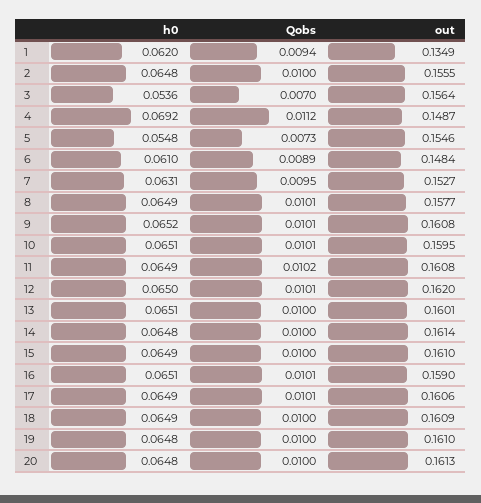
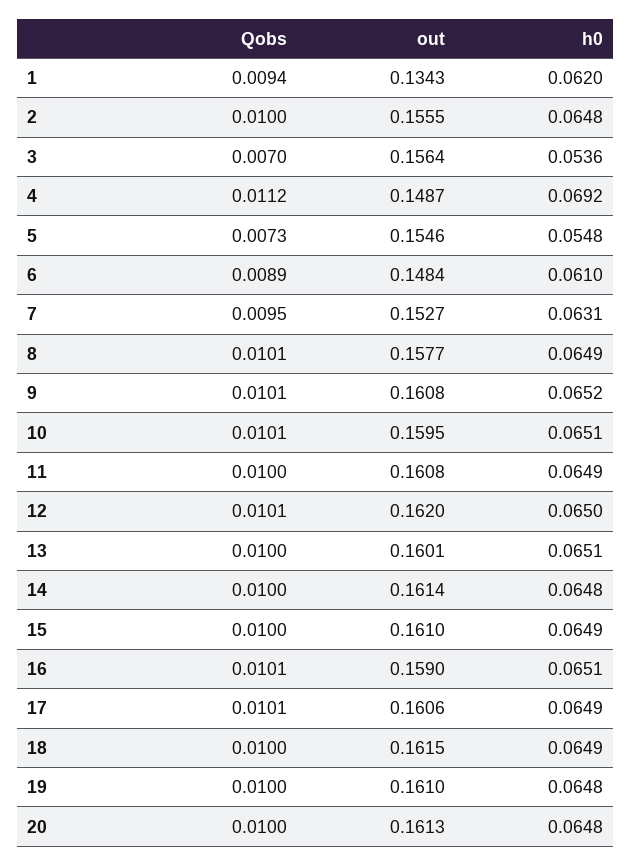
  {
    "h0": {
      "1": 0.062,
      "2": 0.0648,
      "3": 0.0536,
      "4": 0.0692,
      "5": 0.0548,
      "6": 0.061,
      "7": 0.0631,
      "8": 0.0649,
      "9": 0.0652,
      "10": 0.0651,
      "11": 0.0649,
      "12": 0.065,
      "13": 0.0651,
      "14": 0.0648,
      "15": 0.0649,
      "16": 0.0651,
      "17": 0.0649,
      "18": 0.0649,
      "19": 0.0648,
      "20": 0.0648
    },
    "Qobs": {
      "1": 0.0094,
      "2": 0.01,
      "3": 0.007,
      "4": 0.0112,
      "5": 0.0073,
      "6": 0.0089,
      "7": 0.0095,
      "8": 0.0101,
      "9": 0.0101,
      "10": 0.0101,
-     "11": 0.0102,
+     "11": 0.01,
      "12": 0.0101,
      "13": 0.01,
      "14": 0.01,
      "15": 0.01,
      "16": 0.0101,
      "17": 0.0101,
      "18": 0.01,
      "19": 0.01,
      "20": 0.01
    },
    "out": {
-     "1": 0.1349,
+     "1": 0.1343,
      "2": 0.1555,
      "3": 0.1564,
      "4": 0.1487,
      "5": 0.1546,
      "6": 0.1484,
      "7": 0.1527,
      "8": 0.1577,
      "9": 0.1608,
      "10": 0.1595,
      "11": 0.1608,
      "12": 0.162,
      "13": 0.1601,
      "14": 0.1614,
      "15": 0.161,
      "16": 0.159,
      "17": 0.1606,
-     "18": 0.1609,
+     "18": 0.1615,
      "19": 0.161,
      "20": 0.1613
    }
  }

